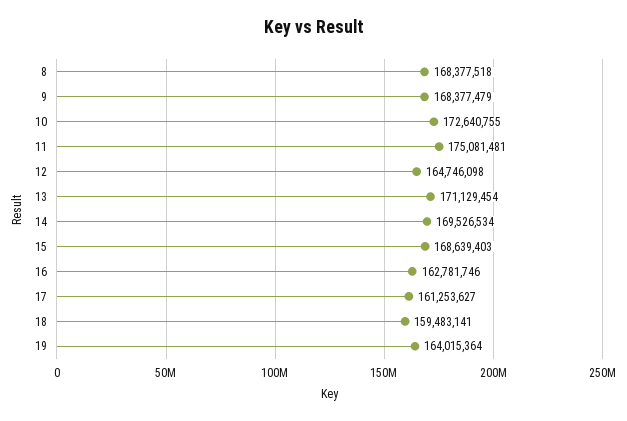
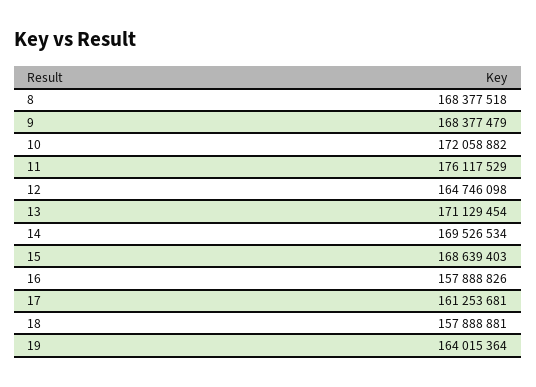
  {
    "8": 168377518,
    "9": 168377479,
-   "10": 172640755,
+   "10": 172058882,
-   "11": 175081481,
+   "11": 176117529,
    "12": 164746098,
    "13": 171129454,
    "14": 169526534,
    "15": 168639403,
-   "16": 162781746,
+   "16": 157888826,
-   "17": 161253627,
+   "17": 161253681,
-   "18": 159483141,
+   "18": 157888881,
    "19": 164015364
  }

